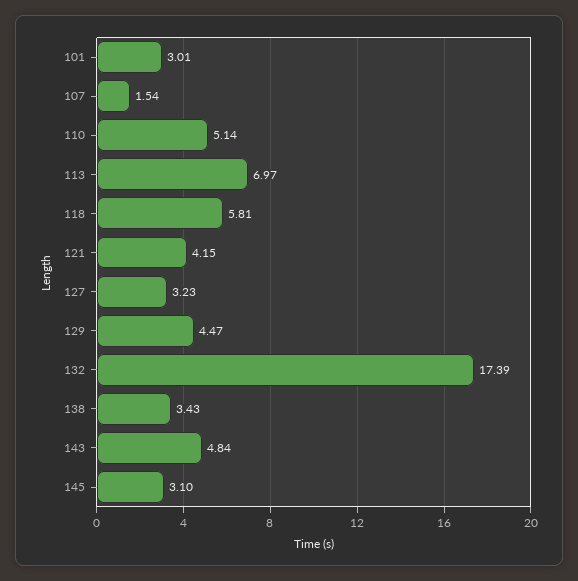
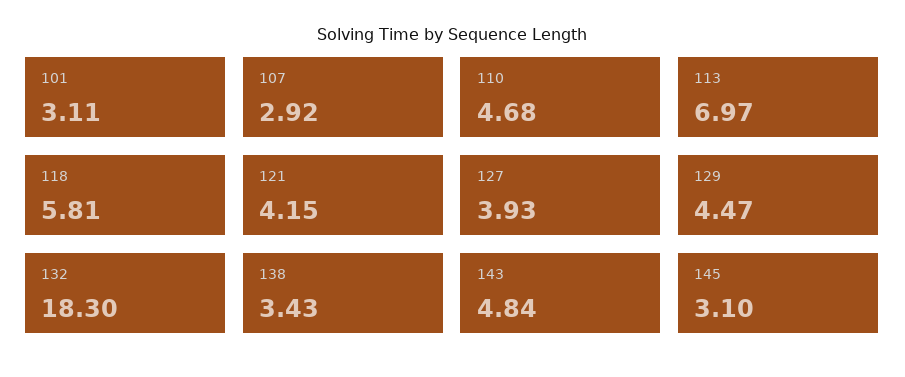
  {
-   "101": 3.01,
+   "101": 3.11,
-   "107": 1.54,
+   "107": 2.92,
-   "110": 5.14,
+   "110": 4.68,
    "113": 6.97,
    "118": 5.81,
    "121": 4.15,
-   "127": 3.23,
+   "127": 3.93,
    "129": 4.47,
-   "132": 17.39,
+   "132": 18.3,
    "138": 3.43,
    "143": 4.84,
    "145": 3.1
  }

